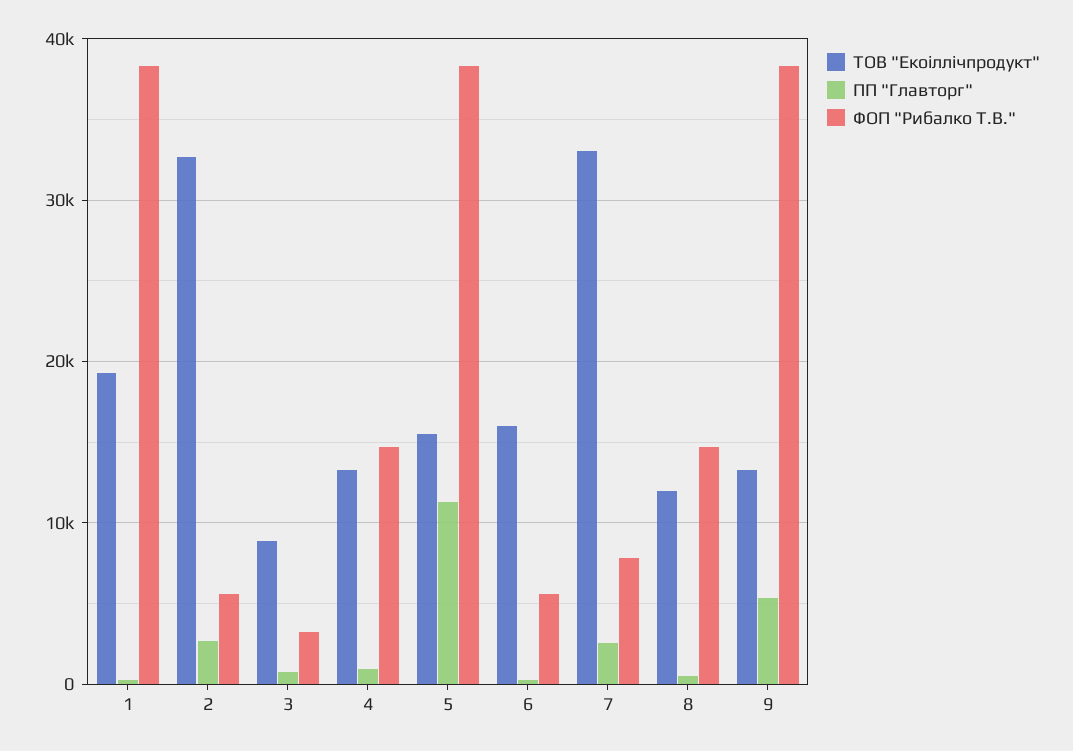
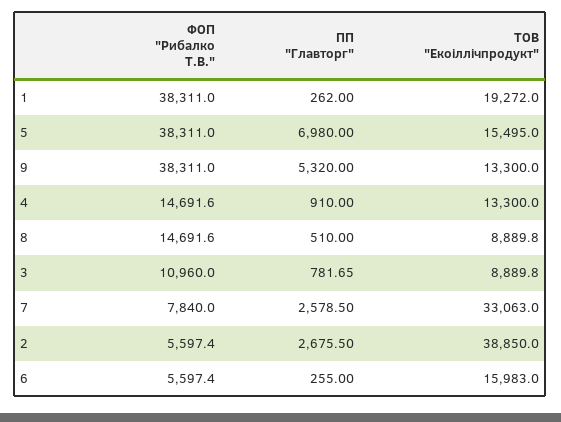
  {
    "ТОВ \"Екоіллічпродукт\"": {
      "1": 19272,
-     "2": 33000,
+     "2": 38850,
      "3": 8889.8,
      "4": 13300,
      "5": 15495,
      "6": 15983,
      "7": 33063,
-     "8": 12000,
+     "8": 8889.8,
      "9": 13300
    },
    "ПП \"Главторг\"": {
      "1": 262,
      "2": 2675.5,
      "3": 781.65,
      "4": 910,
-     "5": 11000,
+     "5": 6980,
      "6": 255,
      "7": 2578.5,
      "8": 510,
      "9": 5320
    },
    "ФОП \"Рибалко Т.В.\"": {
      "1": 38311,
      "2": 5597.4,
-     "3": 3000,
+     "3": 10960,
      "4": 14691.6,
      "5": 38311,
      "6": 5597.4,
      "7": 7840,
      "8": 14691.6,
      "9": 38311
    }
  }

